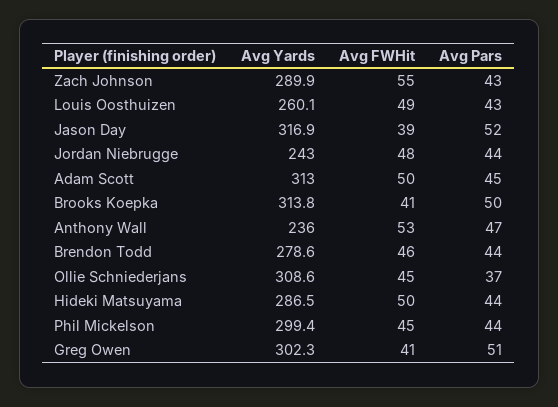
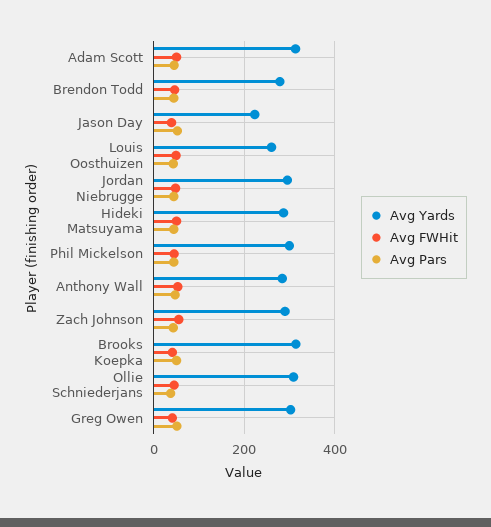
  {
    "Avg Yards": {
      "Zach Johnson": 289.9,
      "Louis Oosthuizen": 260.1,
-     "Jason Day": 316.9,
+     "Jason Day": 220,
-     "Jordan Niebrugge": 243,
+     "Jordan Niebrugge": 300,
      "Adam Scott": 313,
      "Brooks Koepka": 313.8,
-     "Anthony Wall": 236,
+     "Anthony Wall": 280,
      "Brendon Todd": 278.6,
      "Ollie Schniederjans": 308.6,
      "Hideki Matsuyama": 286.5,
      "Phil Mickelson": 299.4,
      "Greg Owen": 302.3
    },
    "Avg FWHit": {
      "Zach Johnson": 55,
      "Louis Oosthuizen": 49,
      "Jason Day": 39,
      "Jordan Niebrugge": 48,
      "Adam Scott": 50,
      "Brooks Koepka": 41,
      "Anthony Wall": 53,
      "Brendon Todd": 46,
      "Ollie Schniederjans": 45,
      "Hideki Matsuyama": 50,
      "Phil Mickelson": 45,
      "Greg Owen": 41
    },
    "Avg Pars": {
      "Zach Johnson": 43,
      "Louis Oosthuizen": 43,
      "Jason Day": 52,
      "Jordan Niebrugge": 44,
      "Adam Scott": 45,
      "Brooks Koepka": 50,
      "Anthony Wall": 47,
      "Brendon Todd": 44,
      "Ollie Schniederjans": 37,
      "Hideki Matsuyama": 44,
      "Phil Mickelson": 44,
      "Greg Owen": 51
    }
  }

